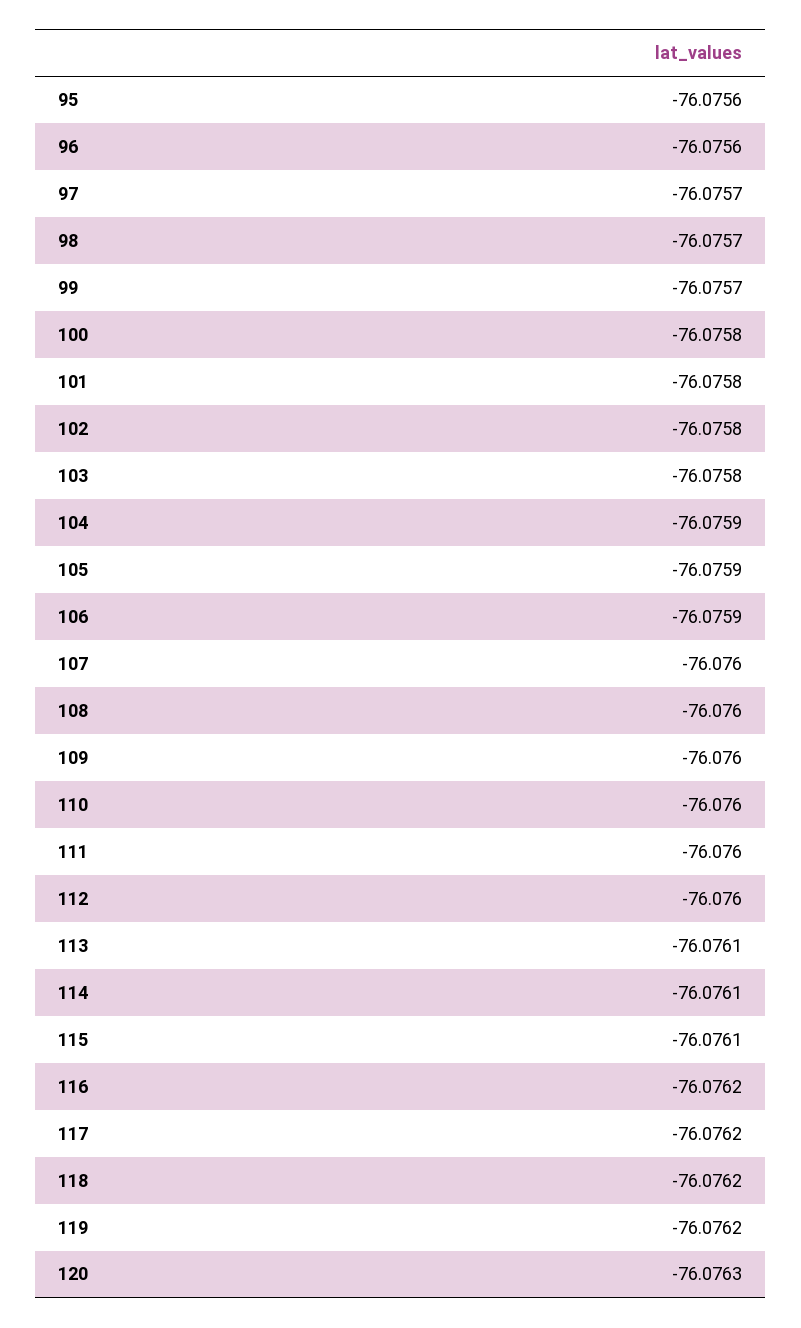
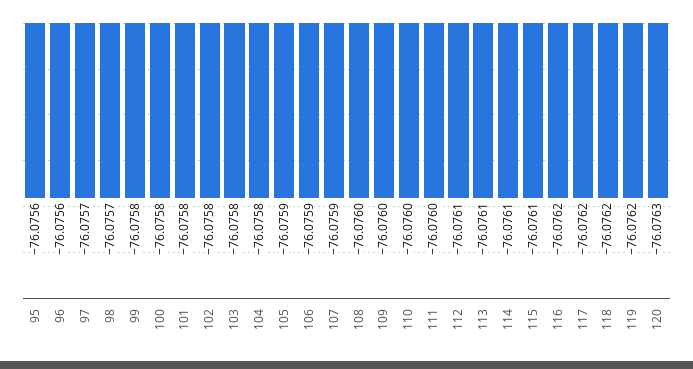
  {
    "95": -76.0756,
    "96": -76.0756,
    "97": -76.0757,
    "98": -76.0757,
-   "99": -76.0757,
+   "99": -76.0758,
    "100": -76.0758,
    "101": -76.0758,
    "102": -76.0758,
    "103": -76.0758,
-   "104": -76.0759,
+   "104": -76.0758,
    "105": -76.0759,
    "106": -76.0759,
-   "107": -76.076,
+   "107": -76.0759,
    "108": -76.076,
    "109": -76.076,
    "110": -76.076,
    "111": -76.076,
-   "112": -76.076,
+   "112": -76.0761,
    "113": -76.0761,
    "114": -76.0761,
    "115": -76.0761,
    "116": -76.0762,
    "117": -76.0762,
    "118": -76.0762,
    "119": -76.0762,
    "120": -76.0763
  }

